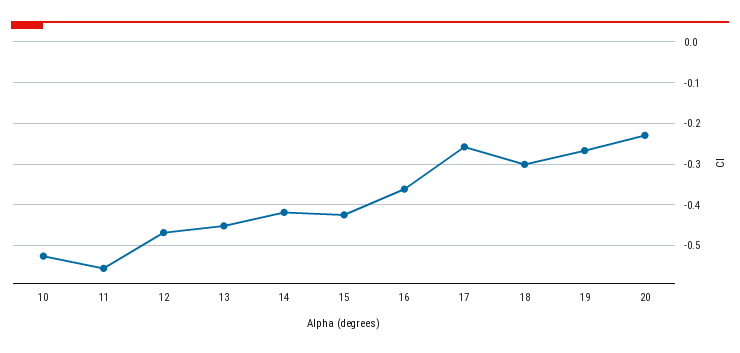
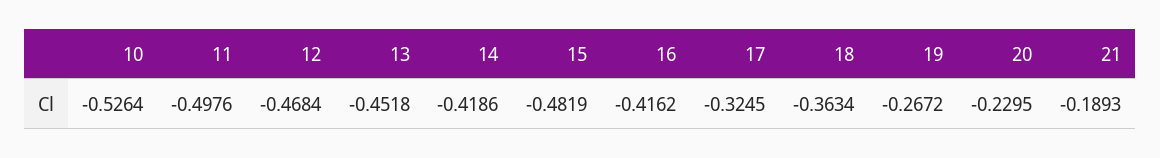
  {
    "10": -0.5264,
-   "11": -0.56,
+   "11": -0.4976,
    "12": -0.4684,
    "13": -0.4518,
    "14": -0.4186,
-   "15": -0.42,
+   "15": -0.4819,
-   "16": -0.36,
+   "16": -0.4162,
-   "17": -0.26,
+   "17": -0.3245,
-   "18": -0.3,
+   "18": -0.3634,
    "19": -0.2672,
-   "20": -0.2295
+   "20": -0.2295,
+   "21": -0.1893
  }

